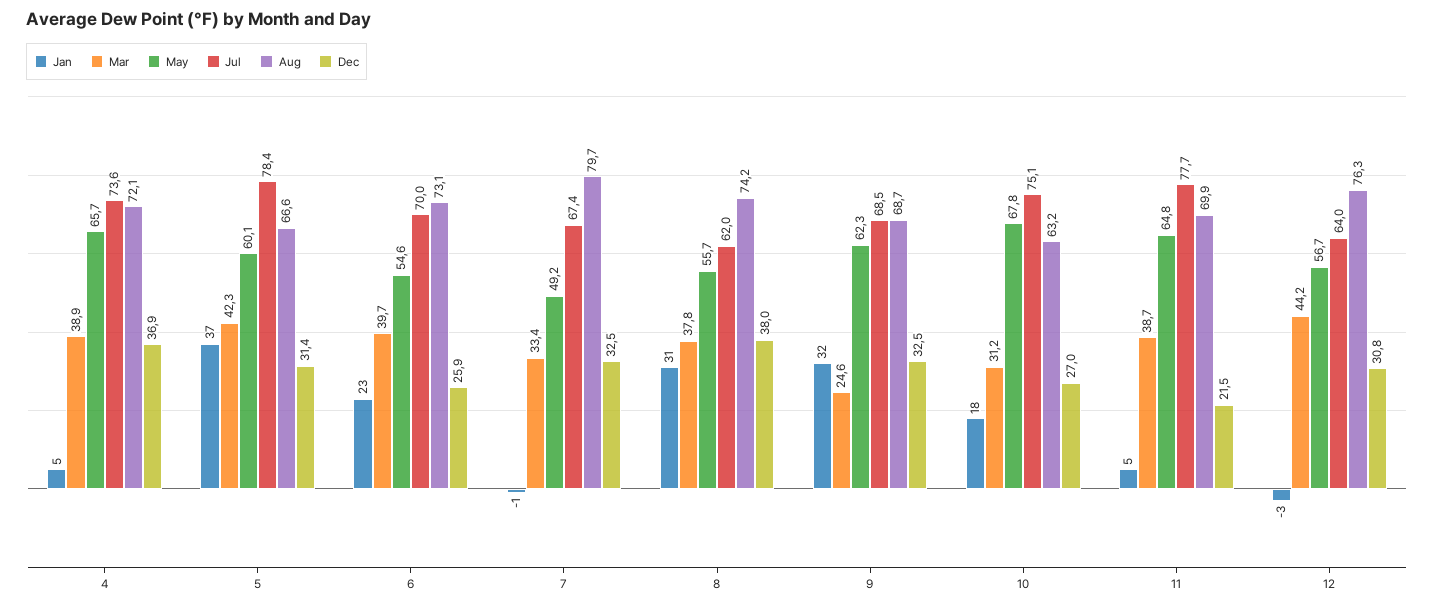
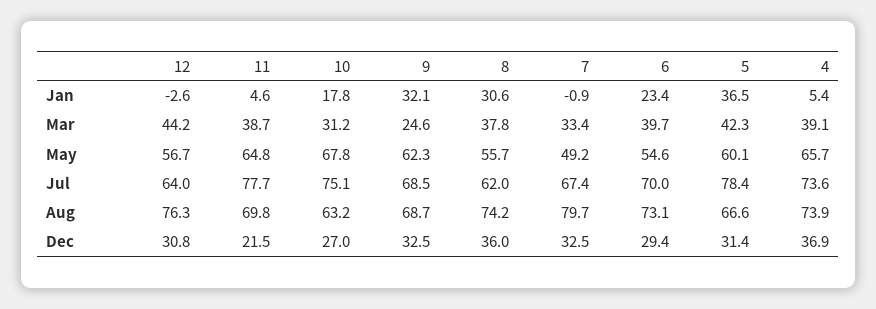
  {
    "Jan": {
      "4": 5.4,
      "5": 36.5,
      "6": 23.4,
      "7": -0.9,
      "8": 30.6,
      "9": 32.1,
      "10": 17.8,
      "11": 4.6,
      "12": -2.6
    },
    "Mar": {
-     "4": 38.9,
+     "4": 39.1,
      "5": 42.3,
      "6": 39.7,
      "7": 33.4,
      "8": 37.8,
      "9": 24.6,
      "10": 31.2,
      "11": 38.7,
      "12": 44.2
    },
    "May": {
      "4": 65.7,
      "5": 60.1,
      "6": 54.6,
      "7": 49.2,
      "8": 55.7,
      "9": 62.3,
      "10": 67.8,
      "11": 64.8,
      "12": 56.7
    },
    "Jul": {
      "4": 73.6,
      "5": 78.4,
      "6": 70,
      "7": 67.4,
      "8": 62,
      "9": 68.5,
      "10": 75.1,
      "11": 77.7,
      "12": 64
    },
    "Aug": {
-     "4": 72.1,
+     "4": 73.9,
      "5": 66.6,
      "6": 73.1,
      "7": 79.7,
      "8": 74.2,
      "9": 68.7,
      "10": 63.2,
-     "11": 69.9,
+     "11": 69.8,
      "12": 76.3
    },
    "Dec": {
      "4": 36.9,
      "5": 31.4,
-     "6": 25.9,
+     "6": 29.4,
      "7": 32.5,
-     "8": 38,
+     "8": 36,
      "9": 32.5,
      "10": 27,
      "11": 21.5,
      "12": 30.8
    }
  }

